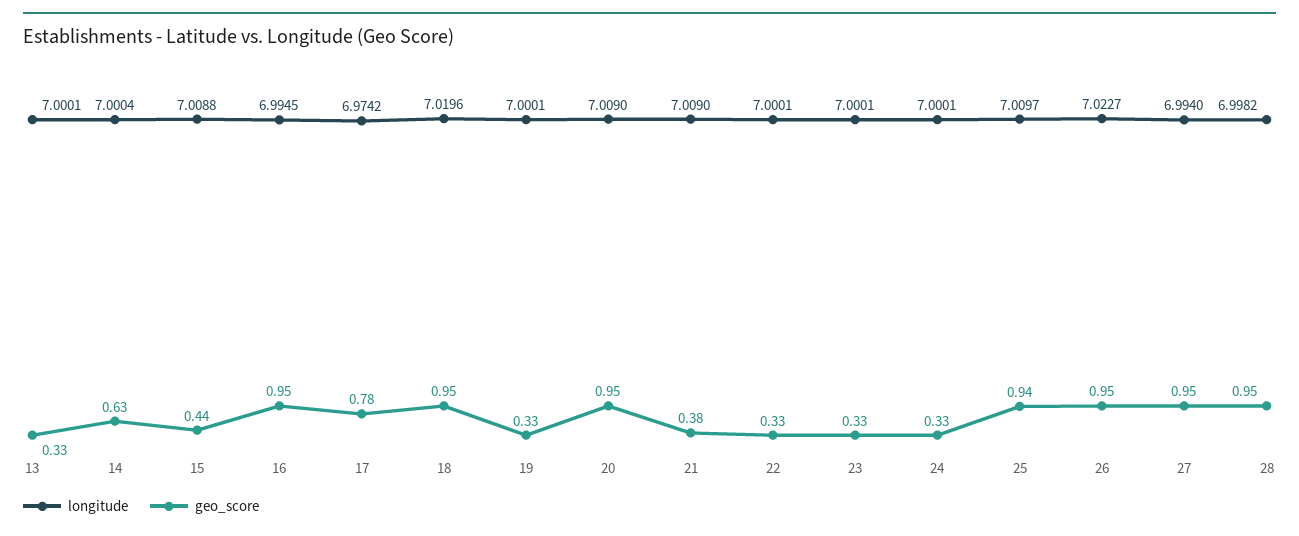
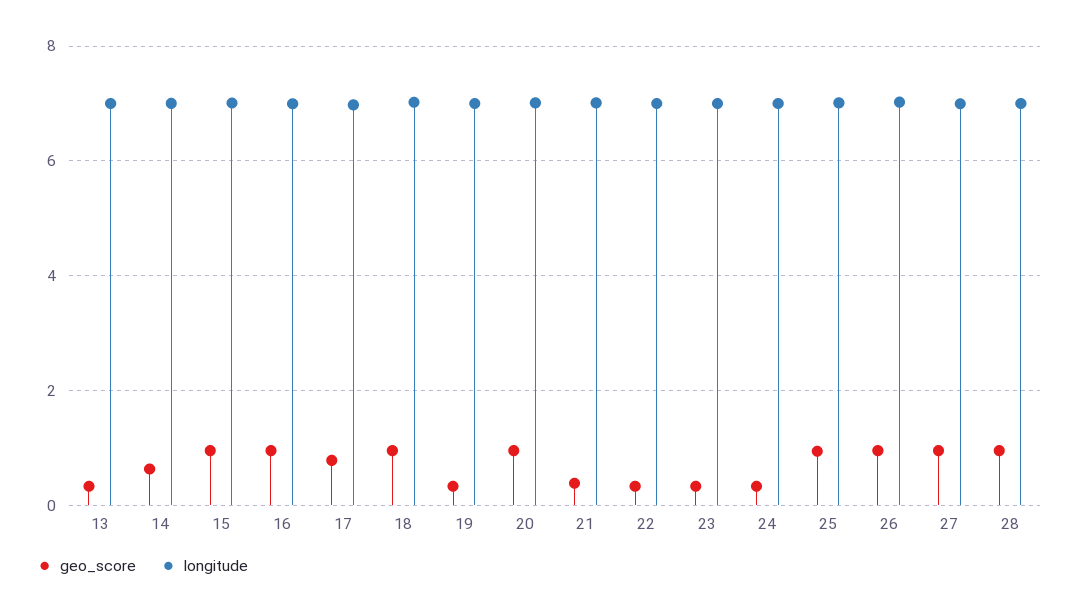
  {
    "longitude": {
      "13": 7.0001,
      "14": 7.0004,
      "15": 7.0088,
      "16": 6.9945,
      "17": 6.9742,
      "18": 7.0196,
      "19": 7.0001,
      "20": 7.009,
      "21": 7.009,
      "22": 7.0001,
      "23": 7.0001,
      "24": 7.0001,
      "25": 7.0097,
      "26": 7.0227,
      "27": 6.994,
      "28": 6.9982
    },
    "geo_score": {
      "13": 0.33,
      "14": 0.63,
-     "15": 0.44,
+     "15": 1,
      "16": 0.95,
      "17": 0.78,
      "18": 0.95,
      "19": 0.33,
      "20": 0.95,
      "21": 0.38,
      "22": 0.33,
      "23": 0.33,
      "24": 0.33,
      "25": 0.94,
      "26": 0.95,
      "27": 0.95,
      "28": 0.95
    }
  }

